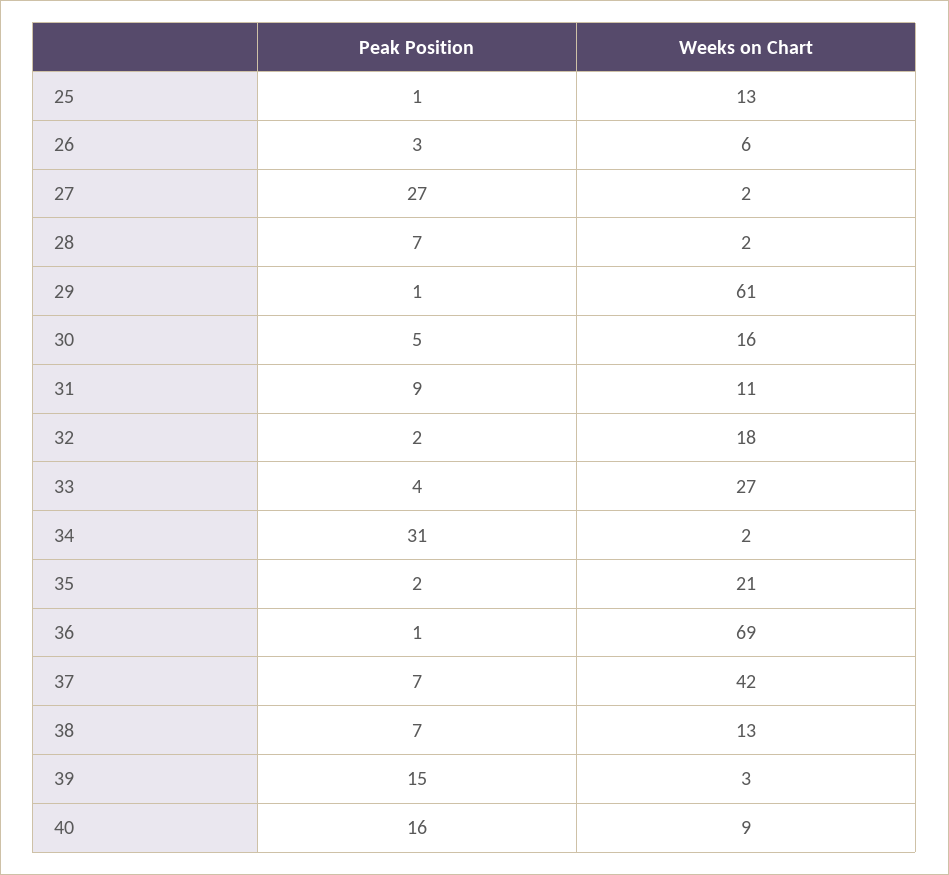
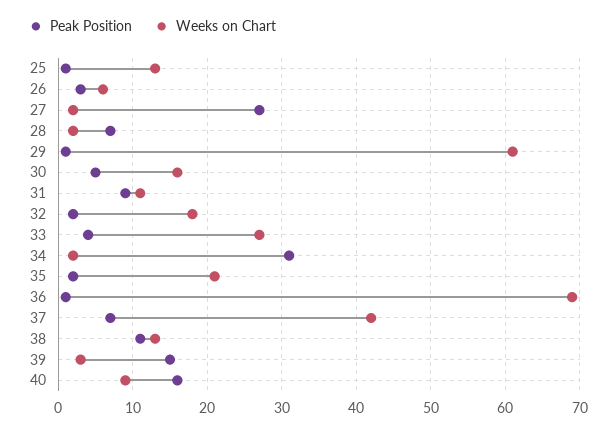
  {
    "Peak Position": {
      "25": 1,
      "26": 3,
      "27": 27,
      "28": 7,
      "29": 1,
      "30": 5,
      "31": 9,
      "32": 2,
      "33": 4,
      "34": 31,
      "35": 2,
      "36": 1,
      "37": 7,
-     "38": 7,
+     "38": 11,
      "39": 15,
      "40": 16
    },
    "Weeks on Chart": {
      "25": 13,
      "26": 6,
      "27": 2,
      "28": 2,
      "29": 61,
      "30": 16,
      "31": 11,
      "32": 18,
      "33": 27,
      "34": 2,
      "35": 21,
      "36": 69,
      "37": 42,
      "38": 13,
      "39": 3,
      "40": 9
    }
  }

